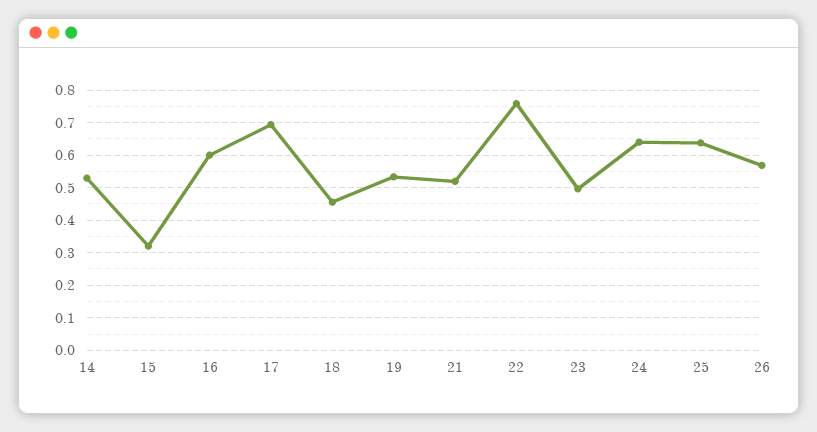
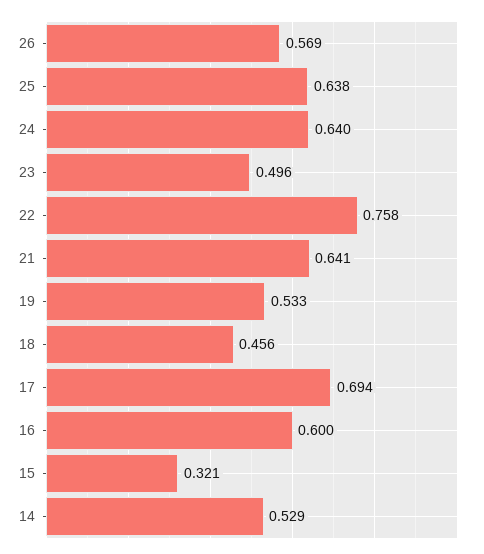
  {
    "14": 0.529,
    "15": 0.321,
    "16": 0.6,
    "17": 0.694,
    "18": 0.456,
    "19": 0.533,
-   "21": 0.52,
+   "21": 0.641,
    "22": 0.758,
    "23": 0.496,
    "24": 0.64,
    "25": 0.638,
    "26": 0.569
  }

